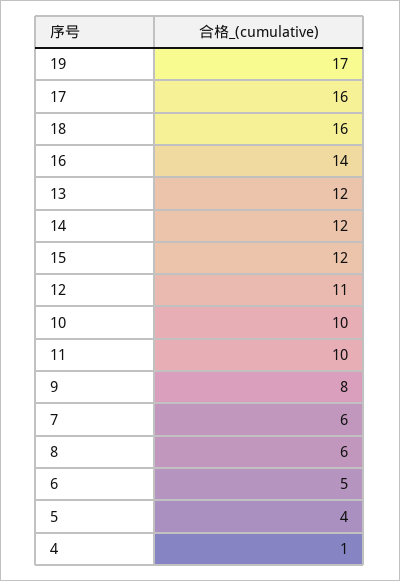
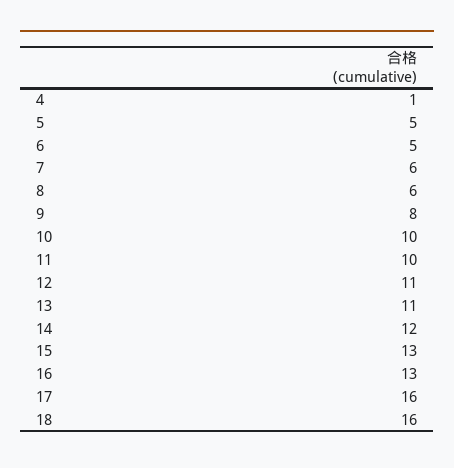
  {
-   "19": 17,
    "17": 16,
    "18": 16,
-   "16": 14,
+   "16": 13,
-   "13": 12,
+   "13": 11,
    "14": 12,
-   "15": 12,
+   "15": 13,
    "12": 11,
    "10": 10,
    "11": 10,
    "9": 8,
    "7": 6,
    "8": 6,
    "6": 5,
-   "5": 4,
+   "5": 5,
    "4": 1
  }

